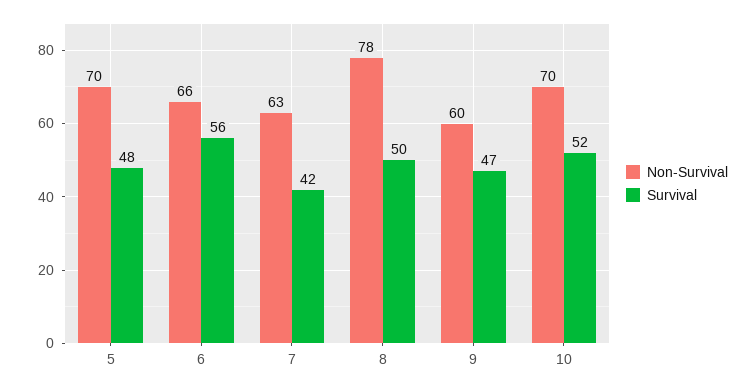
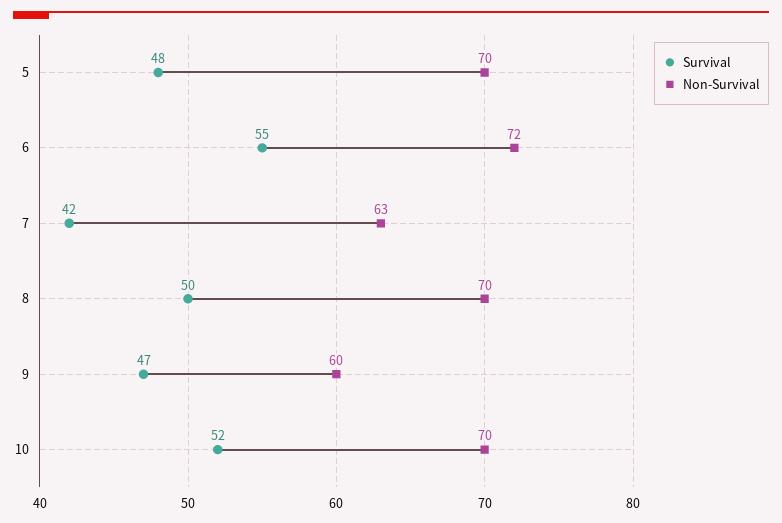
  {
    "Non-Survival": {
      "5": 70,
-     "6": 66,
+     "6": 72,
      "7": 63,
-     "8": 78,
+     "8": 70,
      "9": 60,
      "10": 70
    },
    "Survival": {
      "5": 48,
-     "6": 56,
+     "6": 55,
      "7": 42,
      "8": 50,
      "9": 47,
      "10": 52
    }
  }

